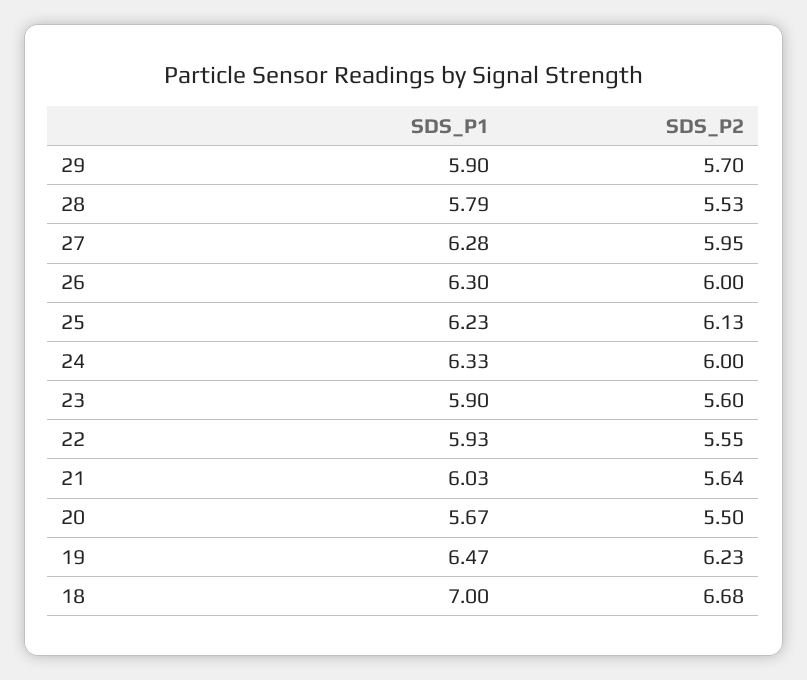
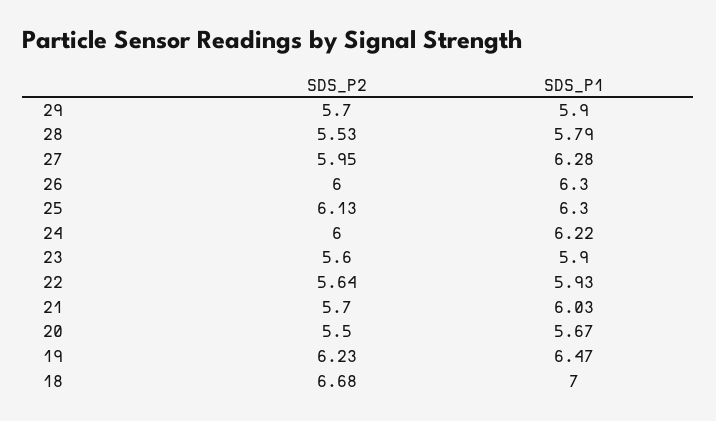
  {
    "SDS_P1": {
      "29": 5.9,
      "28": 5.79,
      "27": 6.28,
      "26": 6.3,
-     "25": 6.23,
+     "25": 6.3,
-     "24": 6.33,
+     "24": 6.22,
      "23": 5.9,
      "22": 5.93,
      "21": 6.03,
      "20": 5.67,
      "19": 6.47,
      "18": 7
    },
    "SDS_P2": {
      "29": 5.7,
      "28": 5.53,
      "27": 5.95,
      "26": 6,
      "25": 6.13,
      "24": 6,
      "23": 5.6,
-     "22": 5.55,
+     "22": 5.64,
-     "21": 5.64,
+     "21": 5.7,
      "20": 5.5,
      "19": 6.23,
      "18": 6.68
    }
  }

